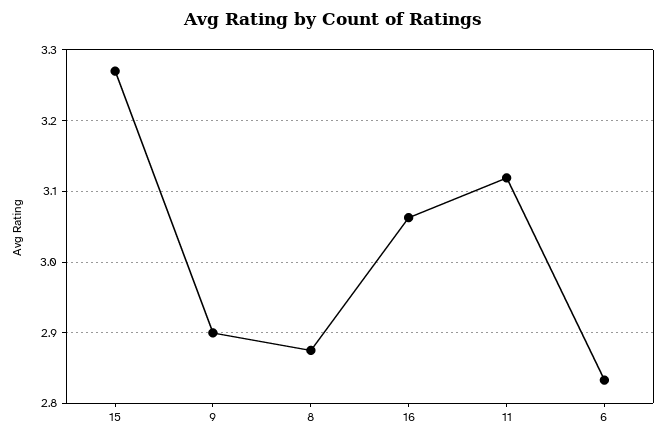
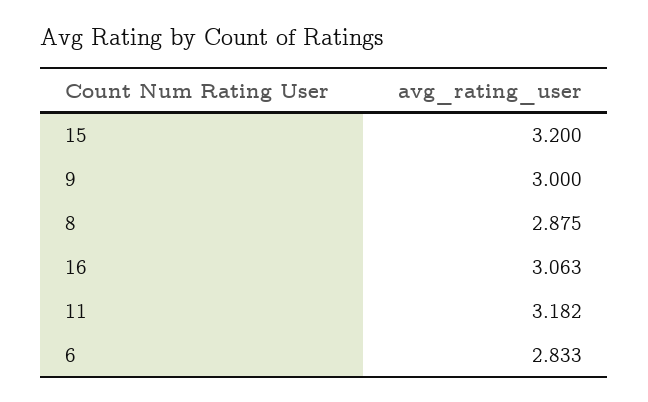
  {
-   "15": 3.27,
+   "15": 3.2,
-   "9": 2.9,
+   "9": 3,
    "8": 2.875,
    "16": 3.063,
-   "11": 3.12,
+   "11": 3.182,
    "6": 2.833
  }

